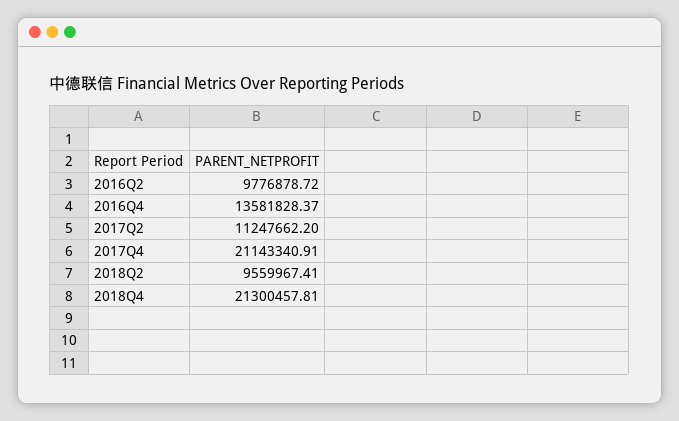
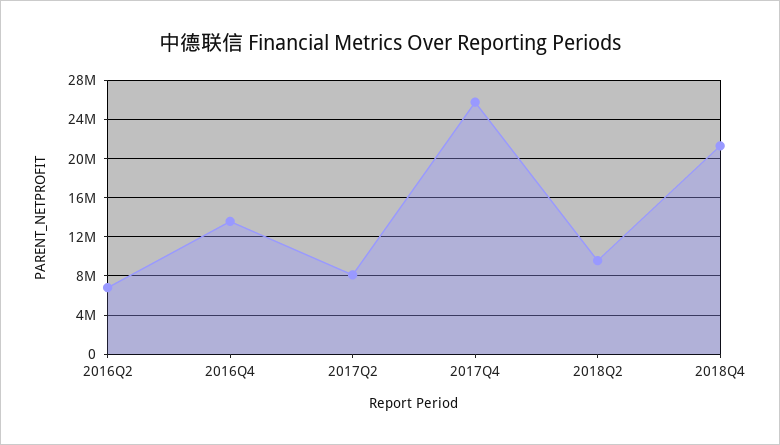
  {
-   "2016Q2": 9776878.72,
+   "2016Q2": 7000000,
    "2016Q4": 13581828.37,
-   "2017Q2": 11247662.2,
+   "2017Q2": 8000000,
-   "2017Q4": 21143340.91,
+   "2017Q4": 26000000,
    "2018Q2": 9559967.41,
    "2018Q4": 21300457.81
  }

